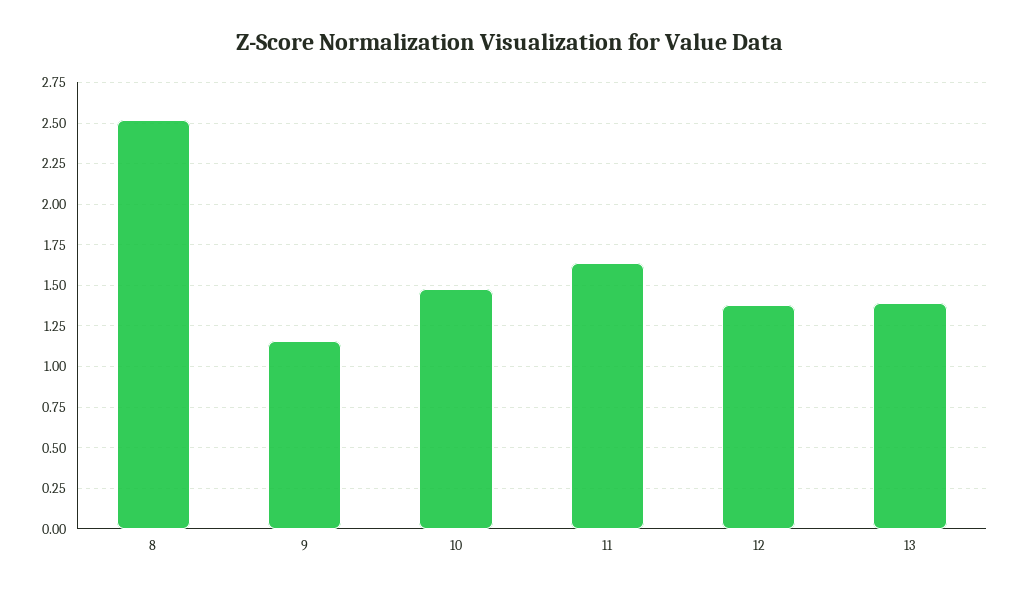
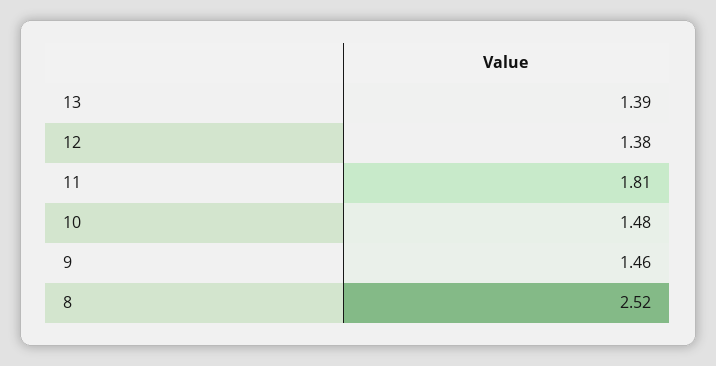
  {
    "8": 2.52,
-   "9": 1.15,
+   "9": 1.46,
    "10": 1.48,
-   "11": 1.65,
+   "11": 1.81,
    "12": 1.38,
    "13": 1.39
  }

